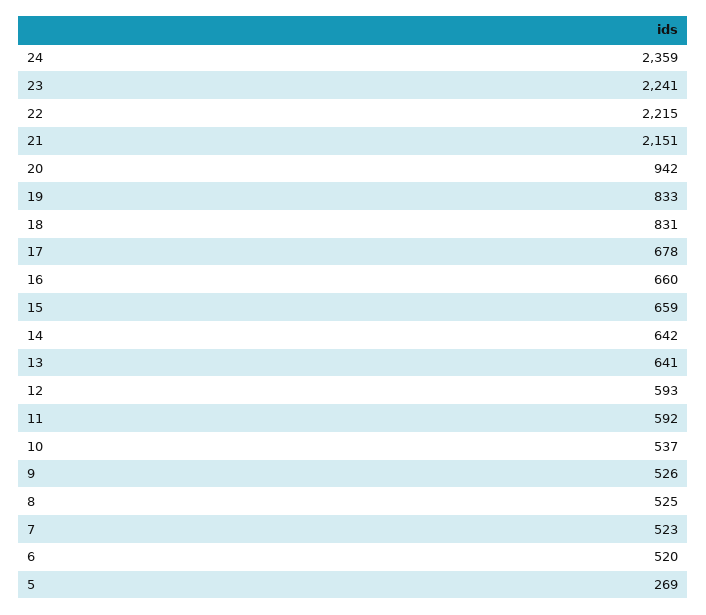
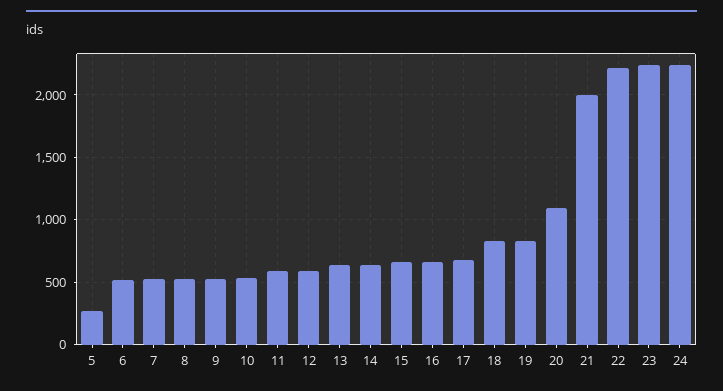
  {
-   "24": 2359,
+   "24": 2250,
    "23": 2241,
    "22": 2215,
-   "21": 2151,
+   "21": 2000,
-   "20": 942,
+   "20": 1100,
    "19": 833,
    "18": 831,
    "17": 678,
    "16": 660,
    "15": 659,
    "14": 642,
    "13": 641,
    "12": 593,
    "11": 592,
    "10": 537,
    "9": 526,
    "8": 525,
    "7": 523,
    "6": 520,
    "5": 269
  }

